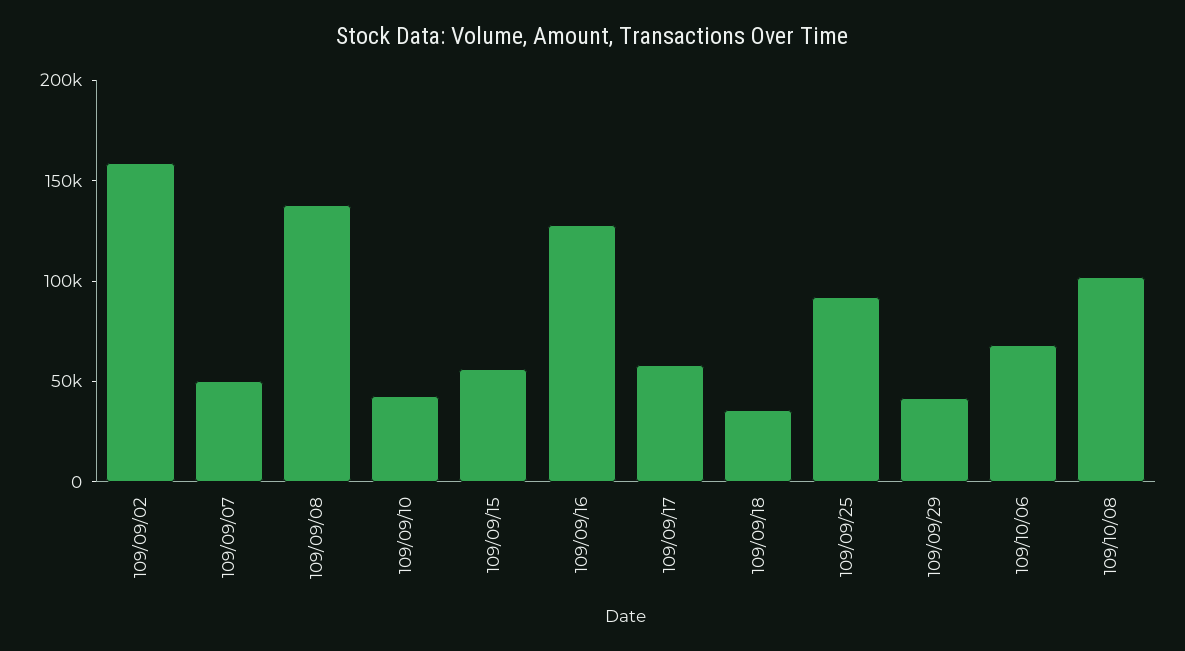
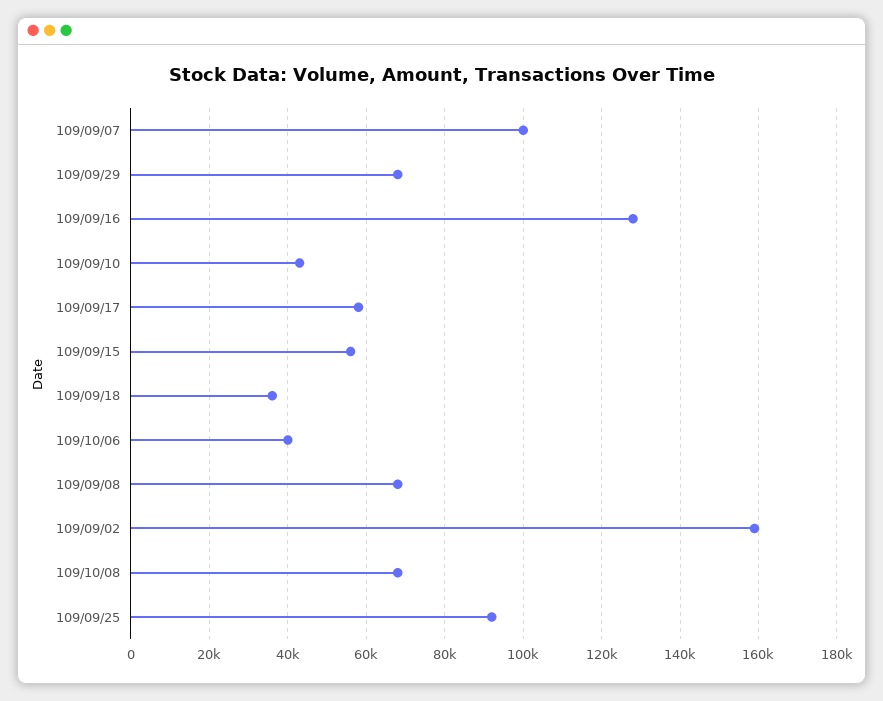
  {
    "109/09/02": 160000,
-   "109/09/07": 50000,
+   "109/09/07": 100000,
-   "109/09/08": 140000,
+   "109/09/08": 68000,
    "109/09/10": 44000,
    "109/09/15": 56000,
    "109/09/16": 128000,
    "109/09/17": 58000,
    "109/09/18": 36000,
    "109/09/25": 92000,
-   "109/09/29": 40000,
+   "109/09/29": 68000,
-   "109/10/06": 70000,
+   "109/10/06": 40000,
-   "109/10/08": 100000
+   "109/10/08": 68000
  }

